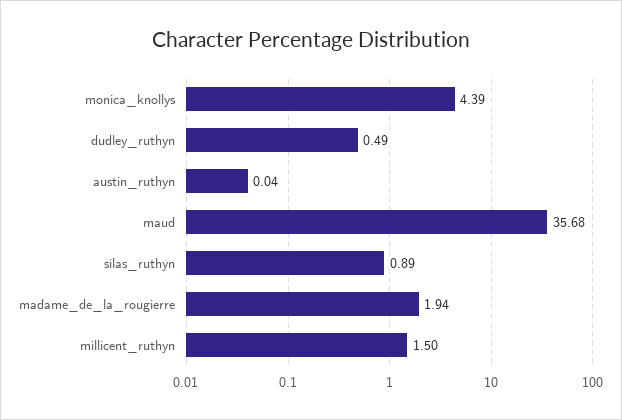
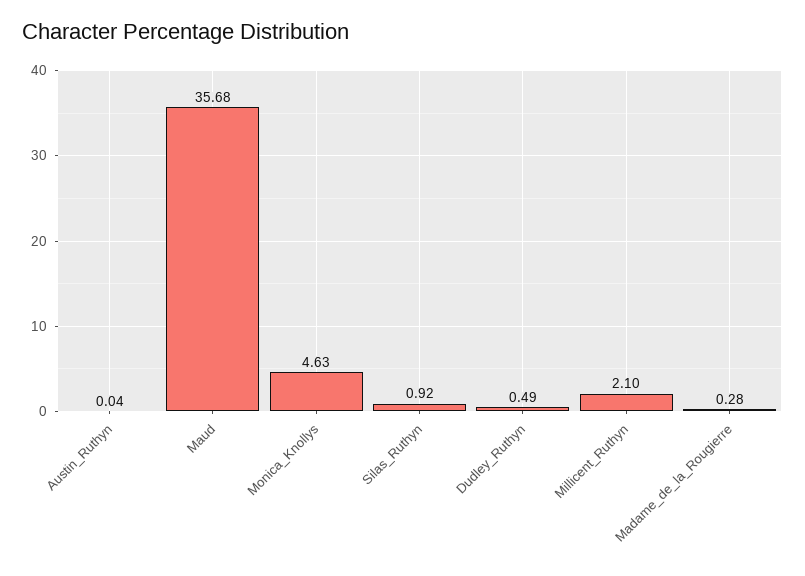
  {
-   "monica_knollys": 4.39,
+   "monica_knollys": 4.63,
    "dudley_ruthyn": 0.49,
    "austin_ruthyn": 0.04,
    "maud": 35.68,
-   "silas_ruthyn": 0.89,
+   "silas_ruthyn": 0.92,
-   "madame_de_la_rougierre": 1.94,
+   "madame_de_la_rougierre": 0.28,
-   "millicent_ruthyn": 1.5
+   "millicent_ruthyn": 2.1
  }

